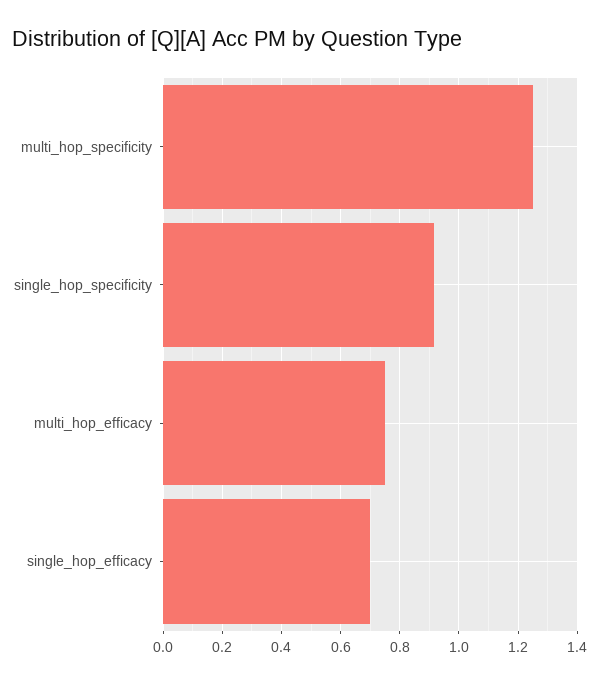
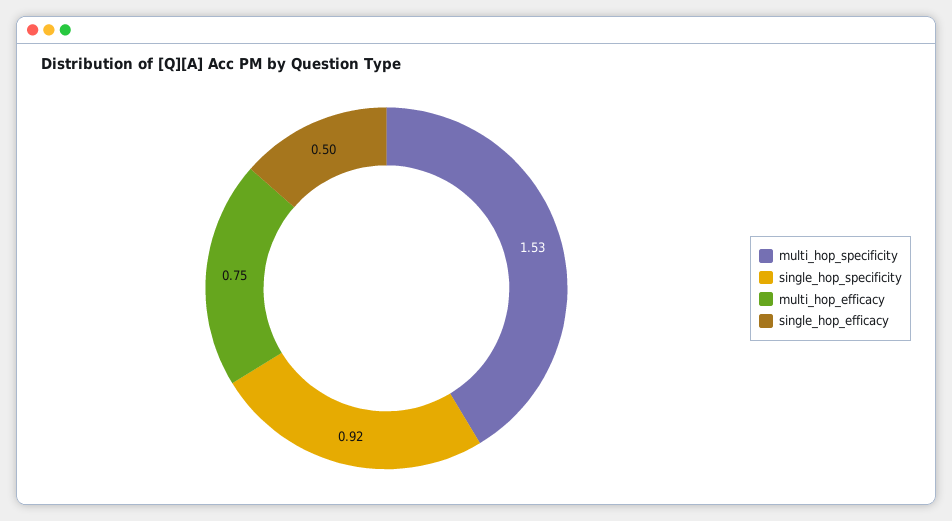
  {
-   "multi_hop_specificity": 1.25,
+   "multi_hop_specificity": 1.53,
    "single_hop_specificity": 0.92,
    "multi_hop_efficacy": 0.75,
-   "single_hop_efficacy": 0.7
+   "single_hop_efficacy": 0.5
  }

